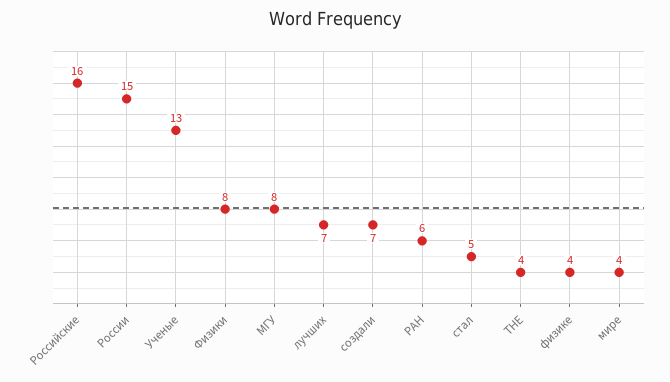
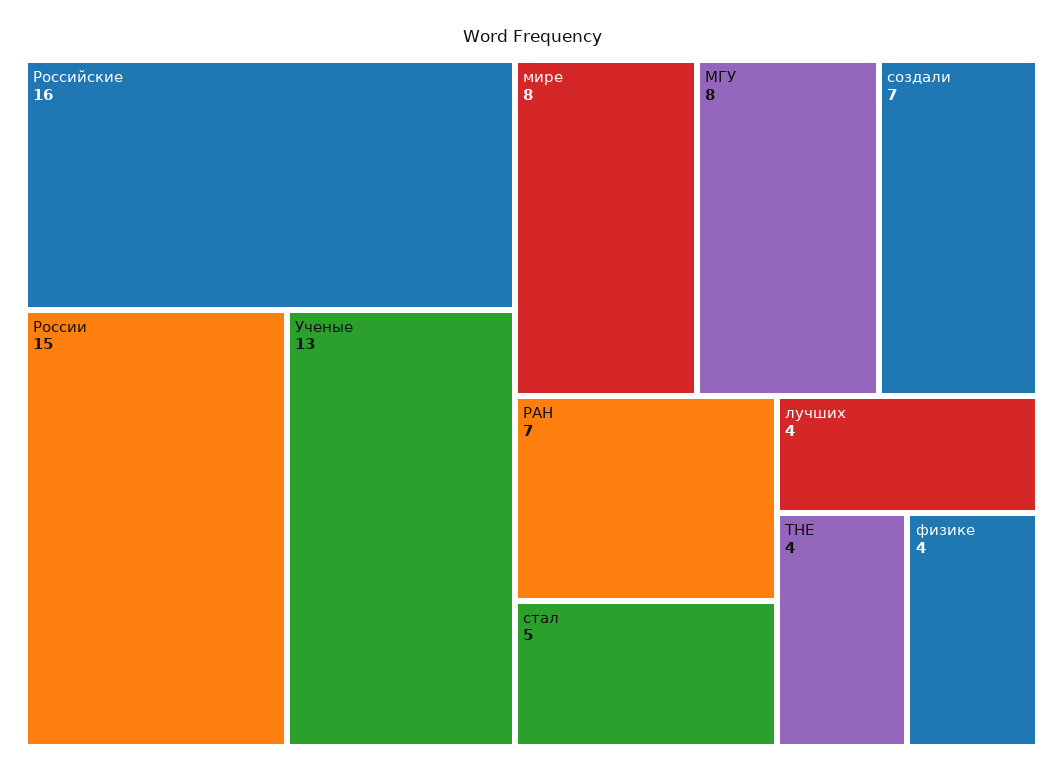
  {
    "Российские": 16,
    "России": 15,
    "Ученые": 13,
-   "Физики": 8,
    "МГУ": 8,
-   "лучших": 7,
+   "лучших": 4,
    "создали": 7,
-   "РАН": 6,
+   "РАН": 7,
    "стал": 5,
    "THE": 4,
    "физике": 4,
-   "мире": 4
+   "мире": 8
  }

